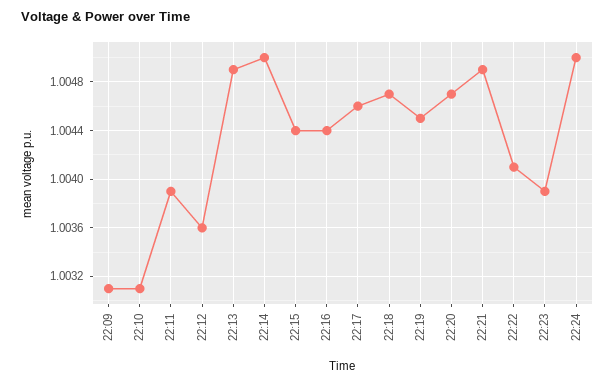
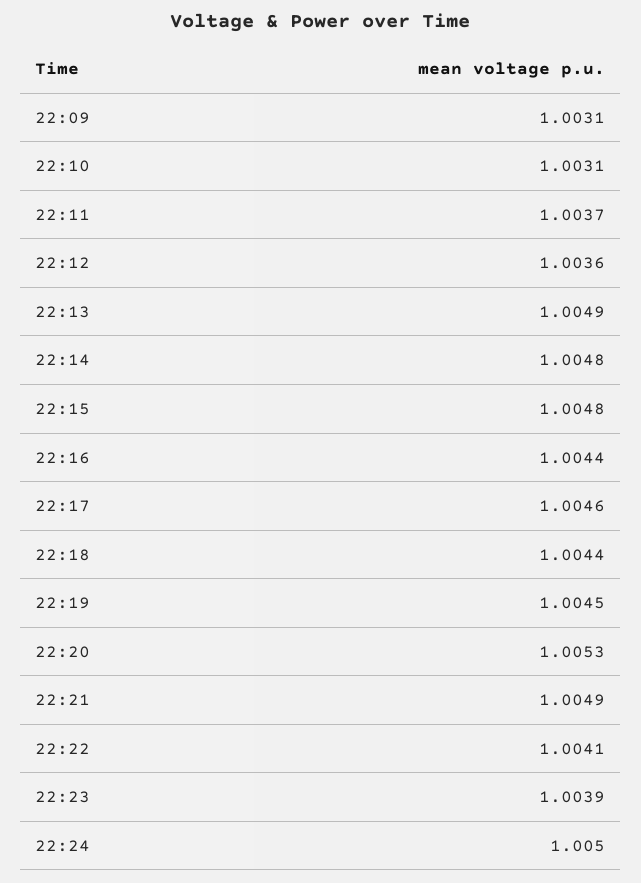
  {
    "22:09": 1.0031,
    "22:10": 1.0031,
-   "22:11": 1.0039,
+   "22:11": 1.0037,
    "22:12": 1.0036,
    "22:13": 1.0049,
-   "22:14": 1.005,
+   "22:14": 1.0048,
-   "22:15": 1.0044,
+   "22:15": 1.0048,
    "22:16": 1.0044,
    "22:17": 1.0046,
-   "22:18": 1.0047,
+   "22:18": 1.0044,
    "22:19": 1.0045,
-   "22:20": 1.0047,
+   "22:20": 1.0053,
    "22:21": 1.0049,
    "22:22": 1.0041,
    "22:23": 1.0039,
    "22:24": 1.005
  }

